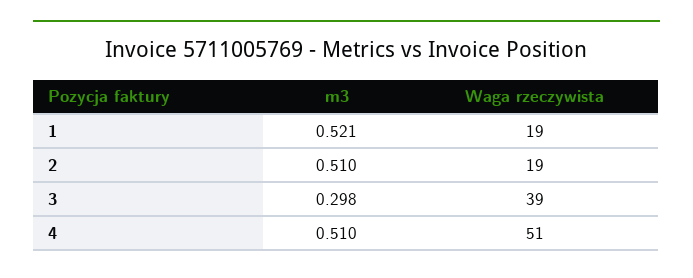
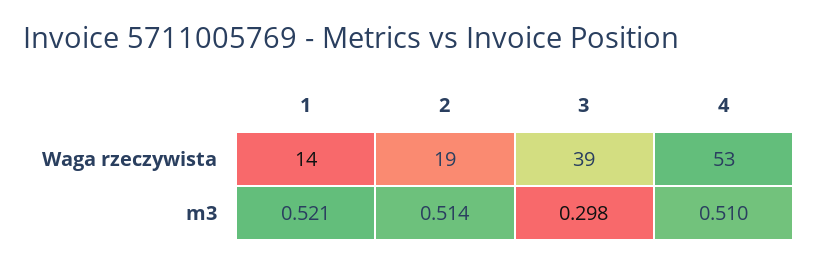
  {
    "m3": {
      "1": 0.521,
-     "2": 0.51,
+     "2": 0.514,
      "3": 0.298,
      "4": 0.51
    },
    "Waga rzeczywista": {
-     "1": 19,
+     "1": 14,
      "2": 19,
      "3": 39,
-     "4": 51
+     "4": 53
    }
  }

